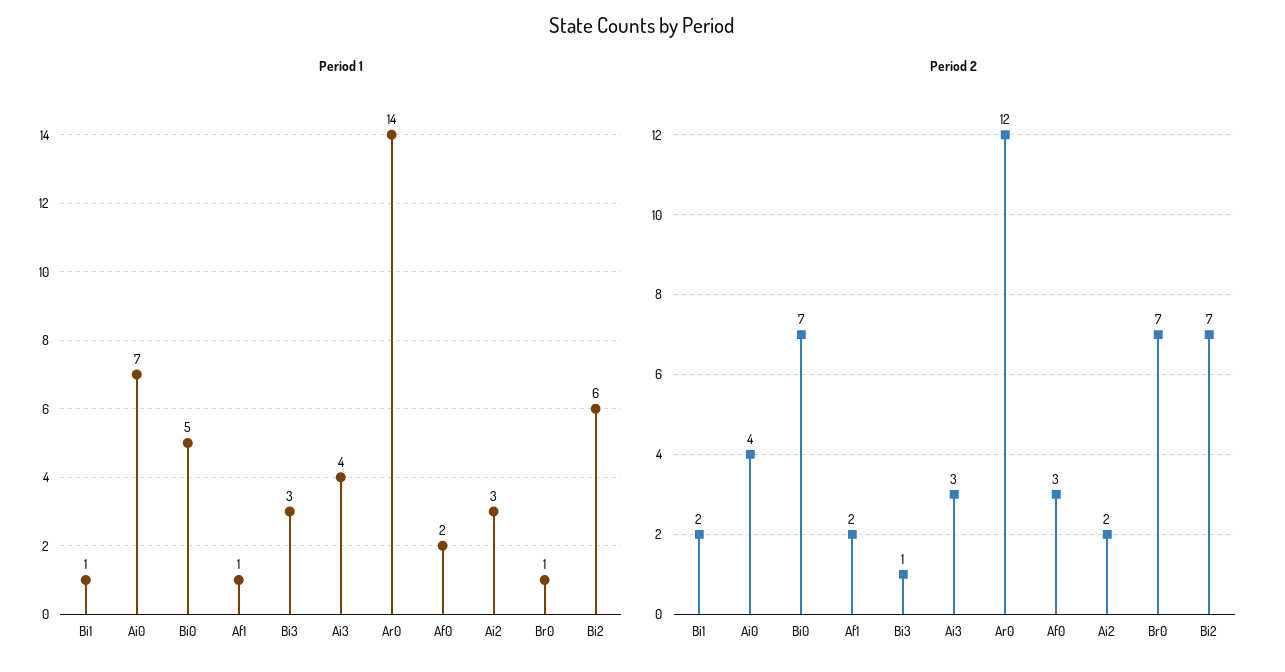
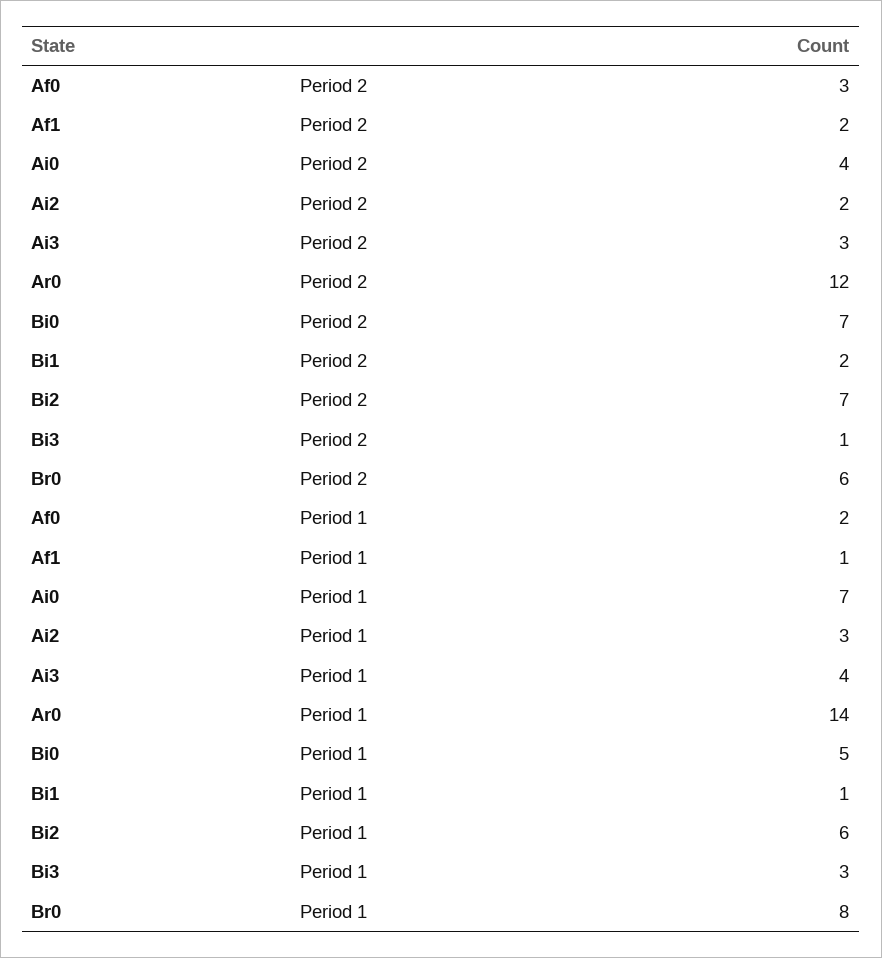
  {
    "Period 1": {
      "Bi1": 1,
      "Ai0": 7,
      "Bi0": 5,
      "Af1": 1,
      "Bi3": 3,
      "Ai3": 4,
      "Ar0": 14,
      "Af0": 2,
      "Ai2": 3,
-     "Br0": 1,
+     "Br0": 8,
      "Bi2": 6
    },
    "Period 2": {
      "Bi1": 2,
      "Ai0": 4,
      "Bi0": 7,
      "Af1": 2,
      "Bi3": 1,
      "Ai3": 3,
      "Ar0": 12,
      "Af0": 3,
      "Ai2": 2,
-     "Br0": 7,
+     "Br0": 6,
      "Bi2": 7
    }
  }

